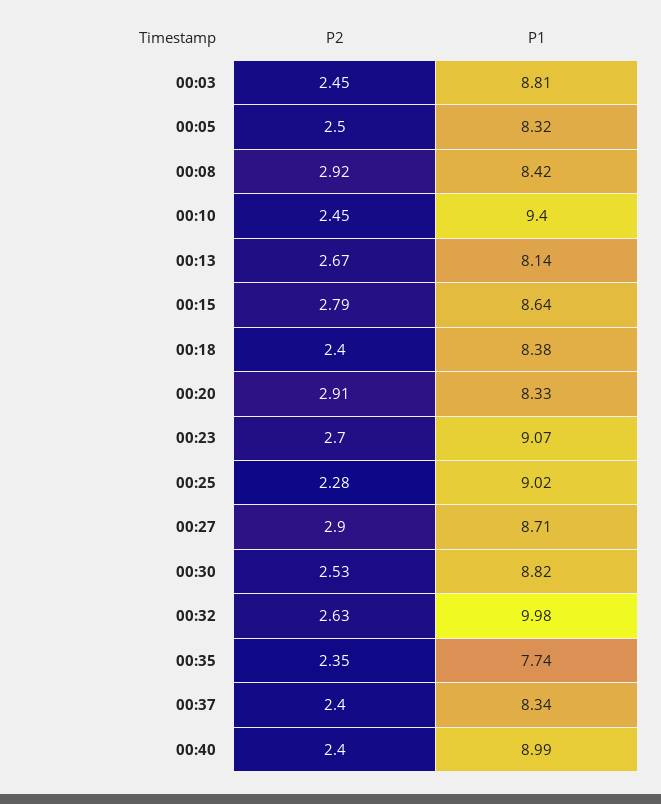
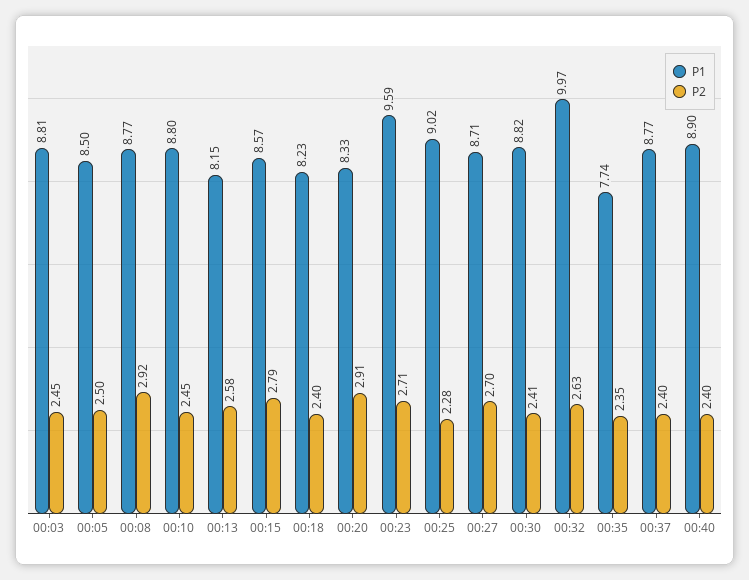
  {
    "P2": {
      "00:03": 2.45,
      "00:05": 2.5,
      "00:08": 2.92,
      "00:10": 2.45,
-     "00:13": 2.67,
+     "00:13": 2.58,
      "00:15": 2.79,
      "00:18": 2.4,
      "00:20": 2.91,
-     "00:23": 2.7,
+     "00:23": 2.71,
      "00:25": 2.28,
-     "00:27": 2.9,
+     "00:27": 2.7,
-     "00:30": 2.53,
+     "00:30": 2.41,
      "00:32": 2.63,
      "00:35": 2.35,
      "00:37": 2.4,
      "00:40": 2.4
    },
    "P1": {
      "00:03": 8.81,
-     "00:05": 8.32,
+     "00:05": 8.5,
-     "00:08": 8.42,
+     "00:08": 8.77,
-     "00:10": 9.4,
+     "00:10": 8.8,
-     "00:13": 8.14,
+     "00:13": 8.15,
-     "00:15": 8.64,
+     "00:15": 8.57,
-     "00:18": 8.38,
+     "00:18": 8.23,
      "00:20": 8.33,
-     "00:23": 9.07,
+     "00:23": 9.59,
      "00:25": 9.02,
      "00:27": 8.71,
      "00:30": 8.82,
-     "00:32": 9.98,
+     "00:32": 9.97,
      "00:35": 7.74,
-     "00:37": 8.34,
+     "00:37": 8.77,
-     "00:40": 8.99
+     "00:40": 8.9
    }
  }

